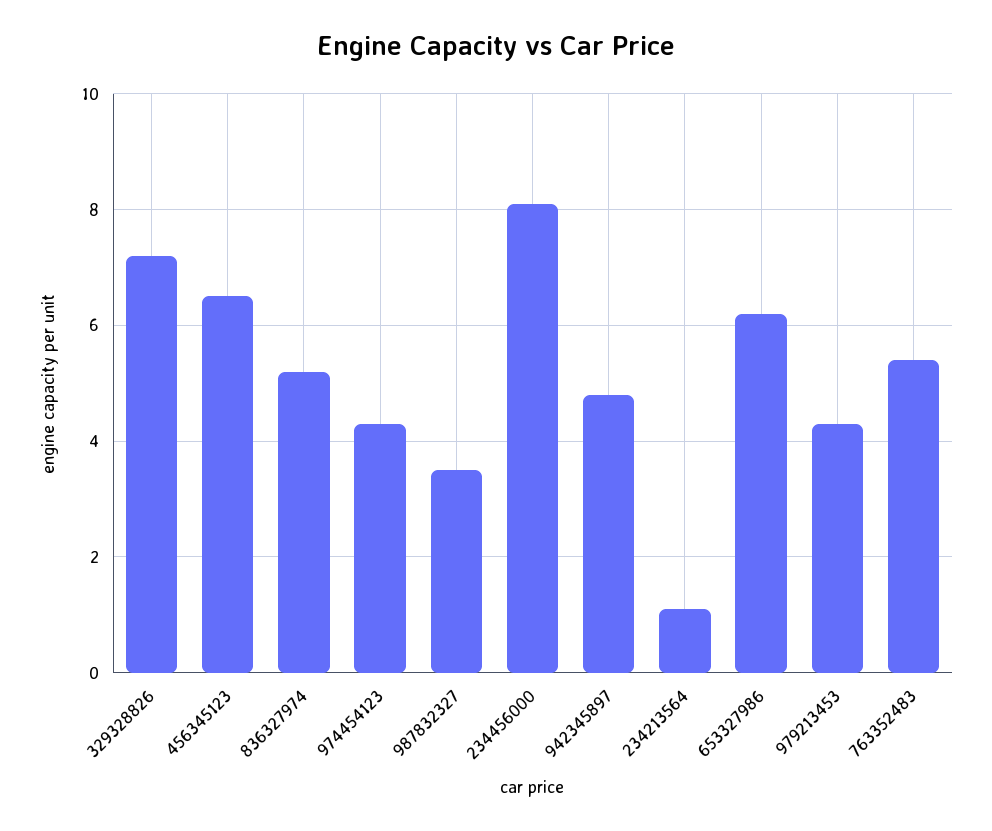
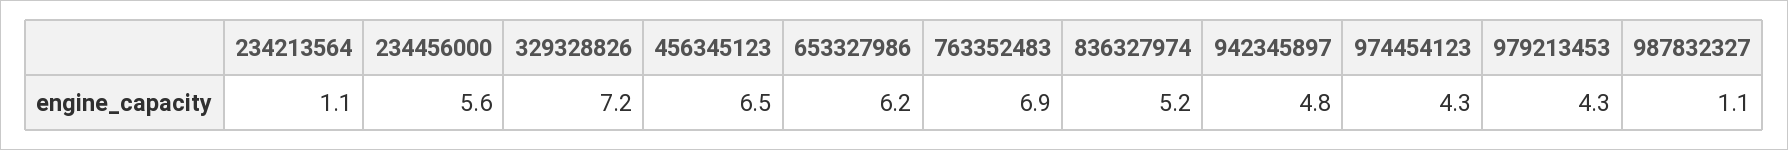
  {
    "329328826": 7.2,
    "456345123": 6.5,
    "836327974": 5.2,
    "974454123": 4.3,
-   "987832327": 3.5,
+   "987832327": 1.1,
-   "234456000": 8,
+   "234456000": 5.6,
    "942345897": 4.8,
    "234213564": 1.1,
    "653327986": 6.2,
    "979213453": 4.3,
-   "763352483": 5.5
+   "763352483": 6.9
  }

